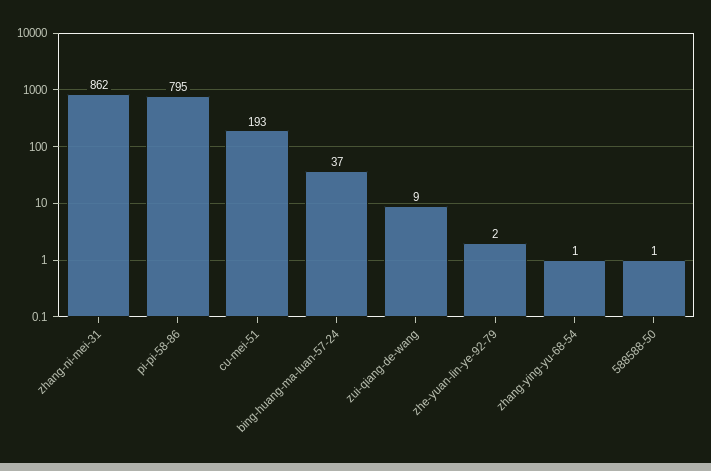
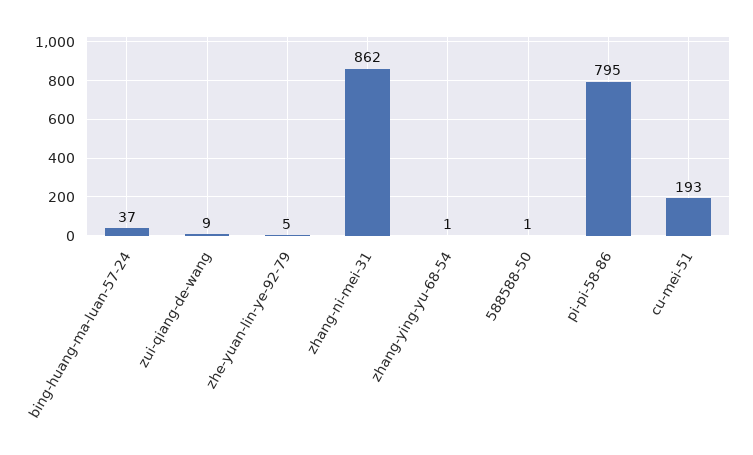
  {
    "zhang-ni-mei-31": 862,
    "pi-pi-58-86": 795,
    "cu-mei-51": 193,
    "bing-huang-ma-luan-57-24": 37,
    "zui-qiang-de-wang": 9,
-   "zhe-yuan-lin-ye-92-79": 2,
+   "zhe-yuan-lin-ye-92-79": 5,
    "zhang-ying-yu-68-54": 1,
    "588588-50": 1
  }

